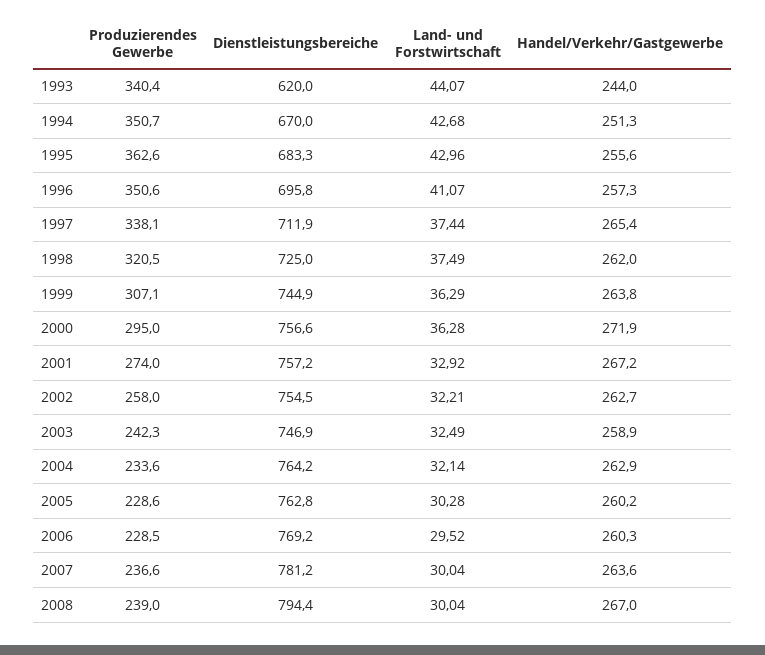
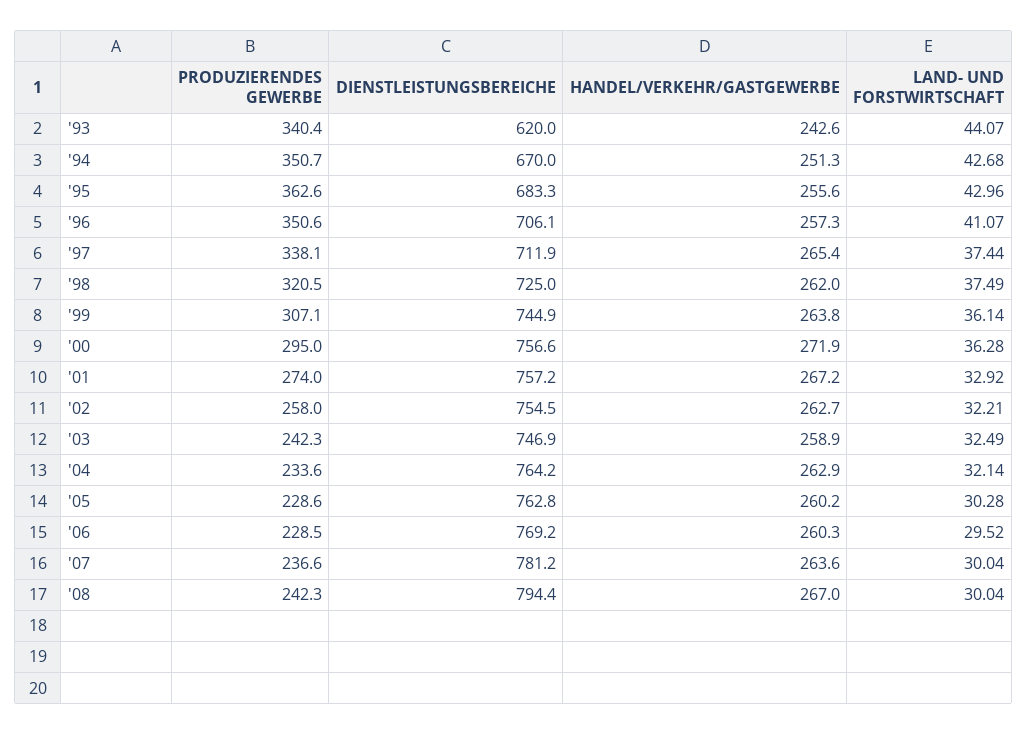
  {
    "Produzierendes Gewerbe": {
      "1993": 340.4,
      "1994": 350.7,
      "1995": 362.6,
      "1996": 350.6,
      "1997": 338.1,
      "1998": 320.5,
      "1999": 307.1,
      "2000": 295,
      "2001": 274,
      "2002": 258,
      "2003": 242.3,
      "2004": 233.6,
      "2005": 228.6,
      "2006": 228.5,
      "2007": 236.6,
-     "2008": 239
+     "2008": 242.3
    },
    "Dienstleistungsbereiche": {
      "1993": 620,
      "1994": 670,
      "1995": 683.3,
-     "1996": 695.8,
+     "1996": 706.1,
      "1997": 711.9,
      "1998": 725,
      "1999": 744.9,
      "2000": 756.6,
      "2001": 757.2,
      "2002": 754.5,
      "2003": 746.9,
      "2004": 764.2,
      "2005": 762.8,
      "2006": 769.2,
      "2007": 781.2,
      "2008": 794.4
    },
    "Land- und Forstwirtschaft": {
      "1993": 44.07,
      "1994": 42.68,
      "1995": 42.96,
      "1996": 41.07,
      "1997": 37.44,
      "1998": 37.49,
-     "1999": 36.29,
+     "1999": 36.14,
      "2000": 36.28,
      "2001": 32.92,
      "2002": 32.21,
      "2003": 32.49,
      "2004": 32.14,
      "2005": 30.28,
      "2006": 29.52,
      "2007": 30.04,
      "2008": 30.04
    },
    "Handel/Verkehr/Gastgewerbe": {
-     "1993": 244,
+     "1993": 242.6,
      "1994": 251.3,
      "1995": 255.6,
      "1996": 257.3,
      "1997": 265.4,
      "1998": 262,
      "1999": 263.8,
      "2000": 271.9,
      "2001": 267.2,
      "2002": 262.7,
      "2003": 258.9,
      "2004": 262.9,
      "2005": 260.2,
      "2006": 260.3,
      "2007": 263.6,
      "2008": 267
    }
  }

